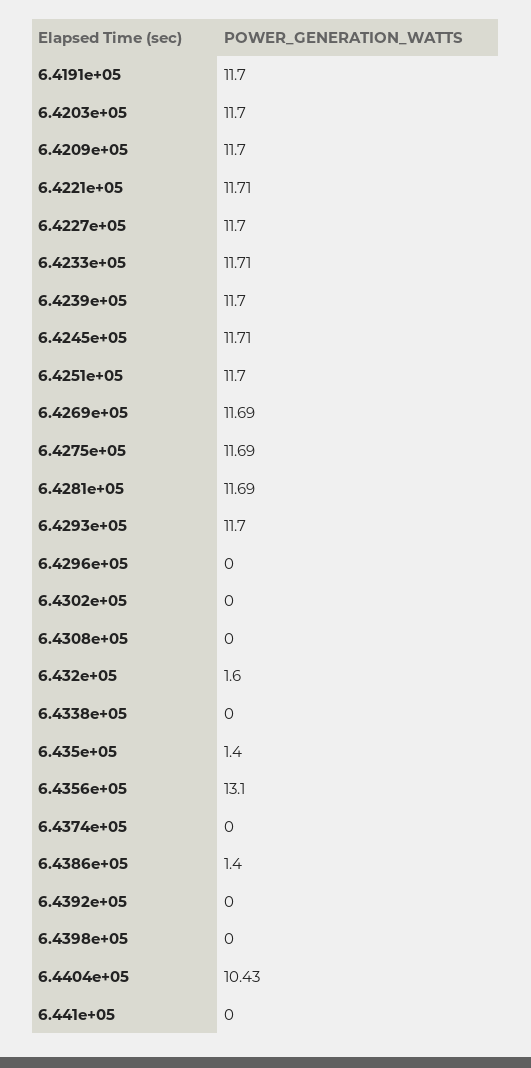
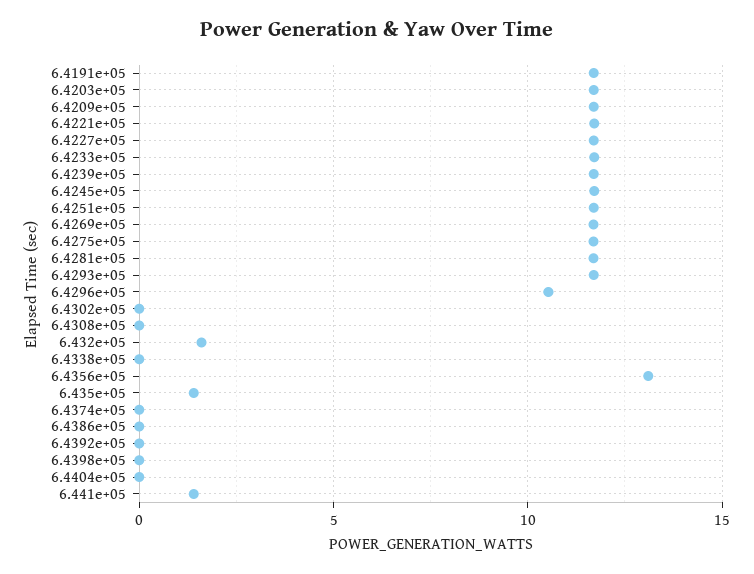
  {
    "6.4191e+05": 11.7,
    "6.4203e+05": 11.7,
    "6.4209e+05": 11.7,
    "6.4221e+05": 11.71,
    "6.4227e+05": 11.7,
    "6.4233e+05": 11.71,
    "6.4239e+05": 11.7,
    "6.4245e+05": 11.71,
    "6.4251e+05": 11.7,
    "6.4269e+05": 11.69,
    "6.4275e+05": 11.69,
    "6.4281e+05": 11.69,
    "6.4293e+05": 11.7,
-   "6.4296e+05": 0,
+   "6.4296e+05": 10.5,
    "6.4302e+05": 0,
    "6.4308e+05": 0,
    "6.432e+05": 1.6,
    "6.4338e+05": 0,
    "6.435e+05": 1.4,
    "6.4356e+05": 13.1,
    "6.4374e+05": 0,
-   "6.4386e+05": 1.4,
+   "6.4386e+05": 0,
    "6.4392e+05": 0,
    "6.4398e+05": 0,
-   "6.4404e+05": 10.43,
+   "6.4404e+05": 0,
-   "6.441e+05": 0
+   "6.441e+05": 1.5
  }

